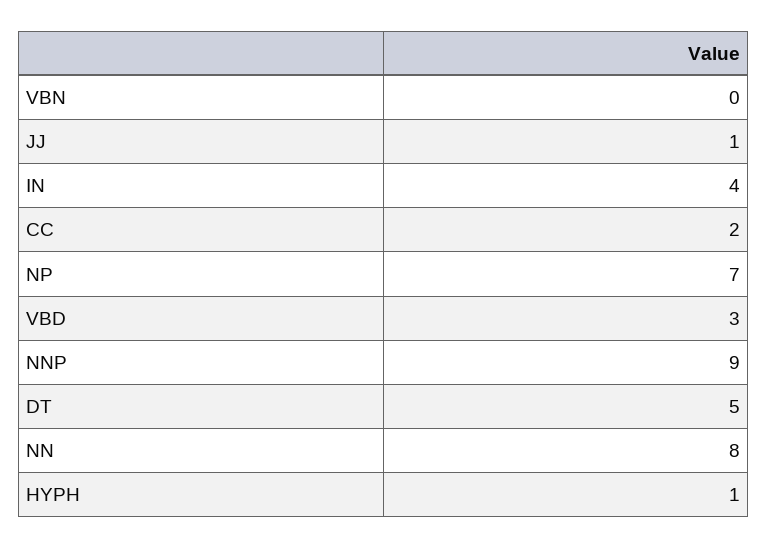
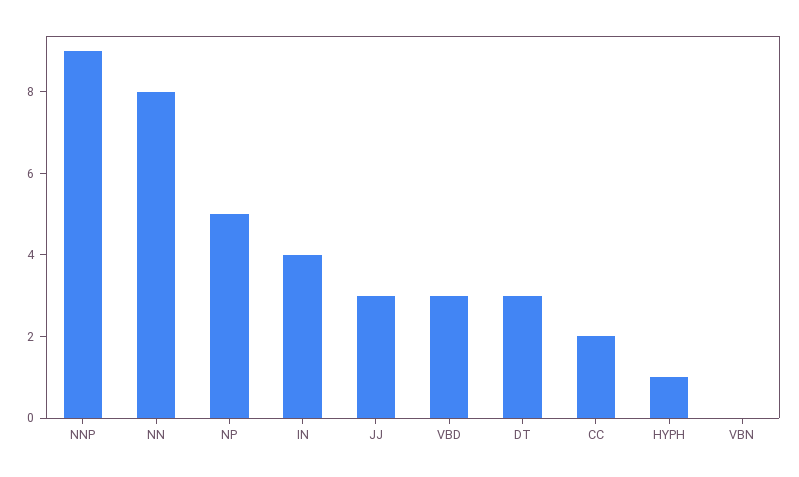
  {
    "VBN": 0,
-   "JJ": 1,
+   "JJ": 3,
    "IN": 4,
    "CC": 2,
-   "NP": 7,
+   "NP": 5,
    "VBD": 3,
    "NNP": 9,
-   "DT": 5,
+   "DT": 3,
    "NN": 8,
    "HYPH": 1
  }

